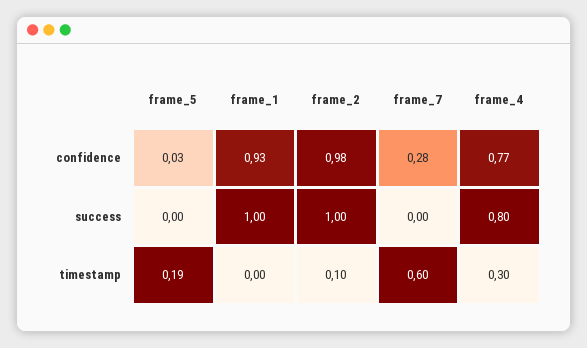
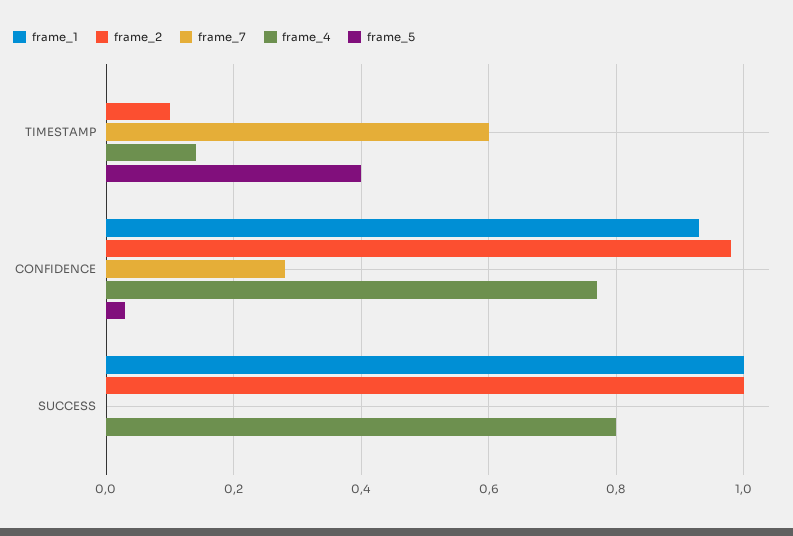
  {
    "frame_5": {
      "confidence": 0.03,
      "success": 0,
-     "timestamp": 0.19
+     "timestamp": 0.4
    },
    "frame_1": {
      "confidence": 0.93,
      "success": 1,
      "timestamp": 0
    },
    "frame_2": {
      "confidence": 0.98,
      "success": 1,
      "timestamp": 0.1
    },
    "frame_7": {
      "confidence": 0.28,
      "success": 0,
      "timestamp": 0.6
    },
    "frame_4": {
      "confidence": 0.77,
      "success": 0.8,
-     "timestamp": 0.3
+     "timestamp": 0.15
    }
  }

